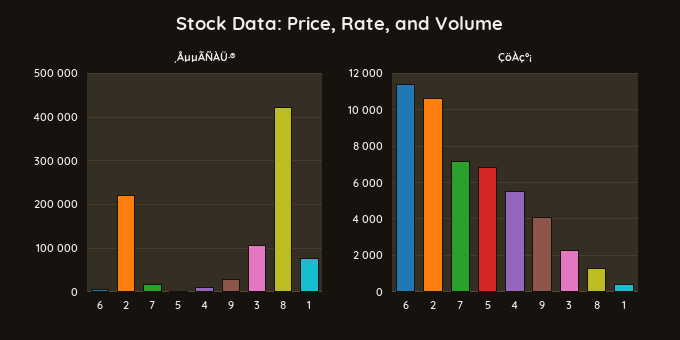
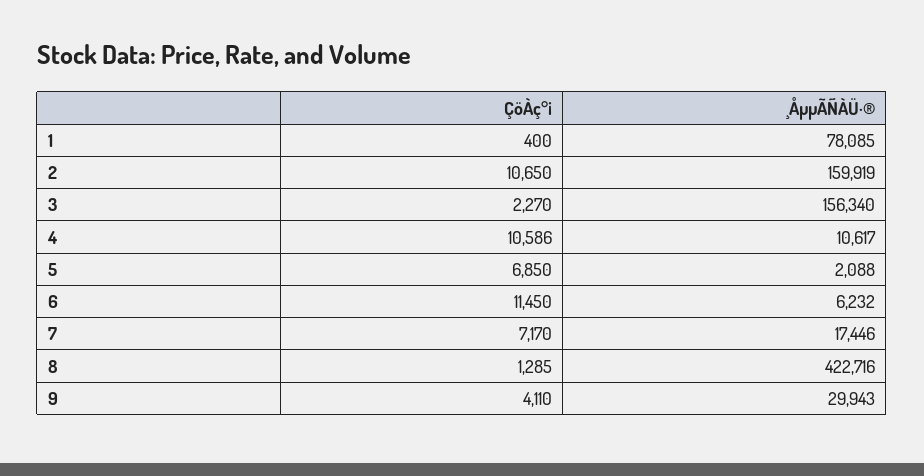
  {
    "¸ÅµµÃÑÀÜ·®": {
      "6": 6232,
-     "2": 220000,
+     "2": 159919,
      "7": 17446,
      "5": 2088,
      "4": 10617,
      "9": 29943,
-     "3": 100000,
+     "3": 156340,
      "8": 422716,
      "1": 78085
    },
    "ÇöÀç°¡": {
      "6": 11450,
      "2": 10650,
      "7": 7170,
      "5": 6850,
-     "4": 5500,
+     "4": 10586,
      "9": 4110,
      "3": 2270,
      "8": 1285,
      "1": 400
    }
  }

